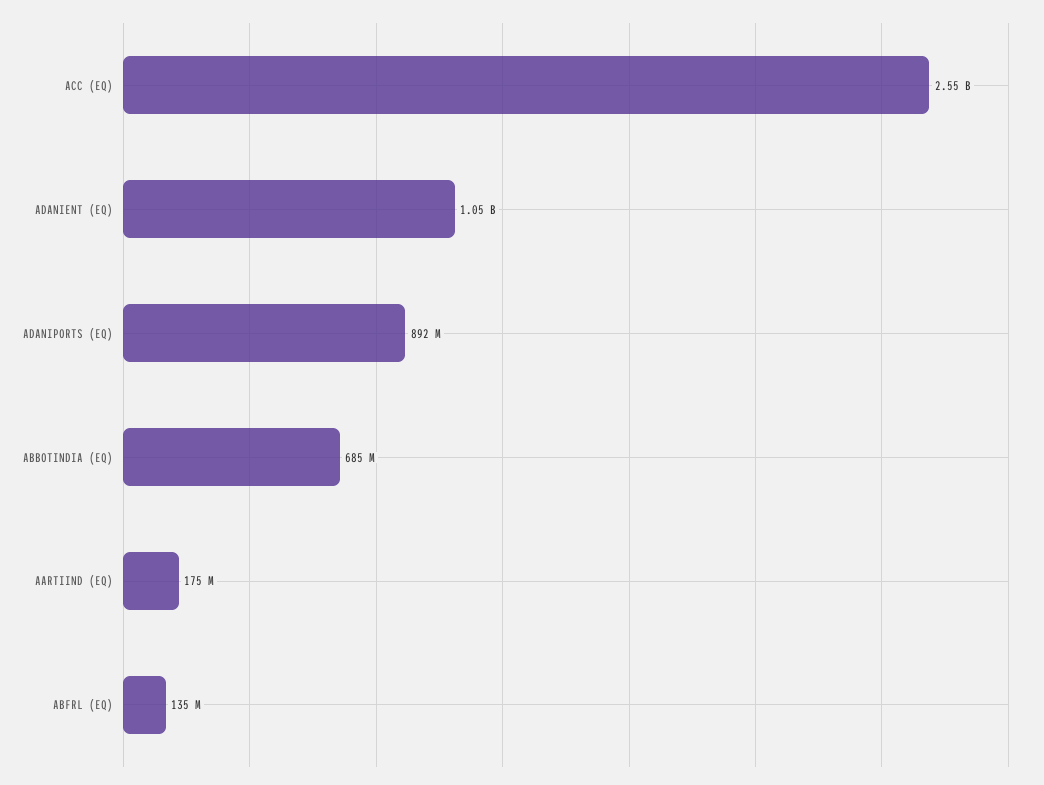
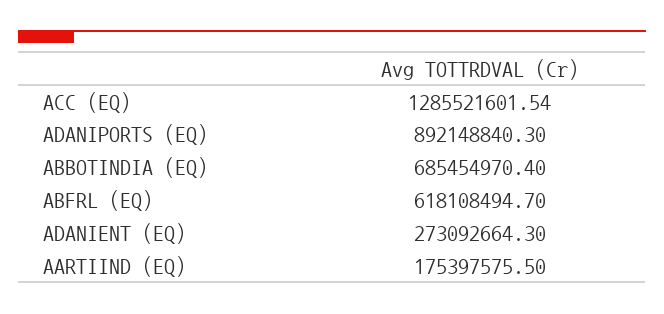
  {
-   "ACC (EQ)": 2550000000,
+   "ACC (EQ)": 1285521601.54,
-   "ADANIENT (EQ)": 1050000000,
+   "ADANIENT (EQ)": 273092664.3,
    "ADANIPORTS (EQ)": 892148840.3,
    "ABBOTINDIA (EQ)": 685454970.4,
    "AARTIIND (EQ)": 175397575.5,
-   "ABFRL (EQ)": 135000000
+   "ABFRL (EQ)": 618108494.7
  }

